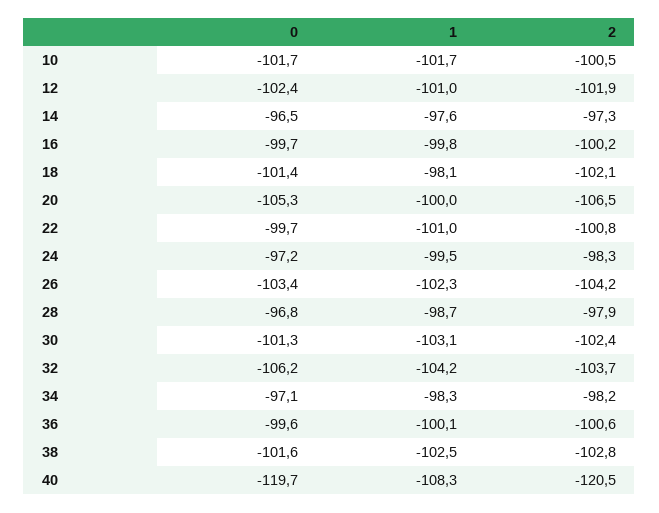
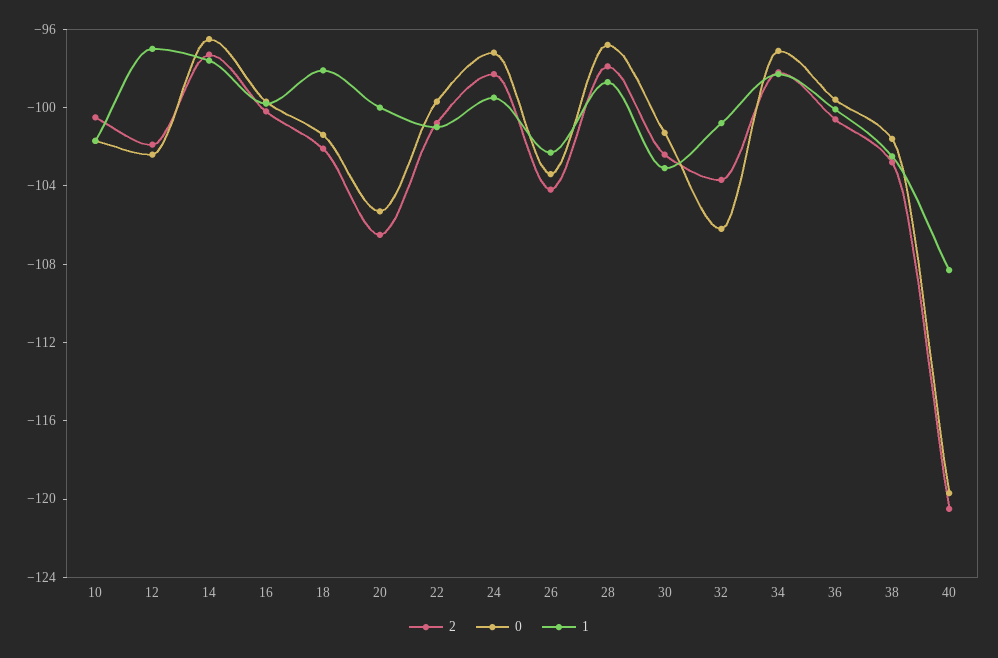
  {
    "0": {
      "10": -101.7,
      "12": -102.4,
      "14": -96.5,
      "16": -99.7,
      "18": -101.4,
      "20": -105.3,
      "22": -99.7,
      "24": -97.2,
      "26": -103.4,
      "28": -96.8,
      "30": -101.3,
      "32": -106.2,
      "34": -97.1,
      "36": -99.6,
      "38": -101.6,
      "40": -119.7
    },
    "1": {
      "10": -101.7,
-     "12": -101,
+     "12": -97,
      "14": -97.6,
      "16": -99.8,
      "18": -98.1,
      "20": -100,
      "22": -101,
      "24": -99.5,
      "26": -102.3,
      "28": -98.7,
      "30": -103.1,
-     "32": -104.2,
+     "32": -101,
      "34": -98.3,
      "36": -100.1,
      "38": -102.5,
      "40": -108.3
    },
    "2": {
      "10": -100.5,
      "12": -101.9,
      "14": -97.3,
      "16": -100.2,
      "18": -102.1,
      "20": -106.5,
      "22": -100.8,
      "24": -98.3,
      "26": -104.2,
      "28": -97.9,
      "30": -102.4,
      "32": -103.7,
      "34": -98.2,
      "36": -100.6,
      "38": -102.8,
      "40": -120.5
    }
  }

